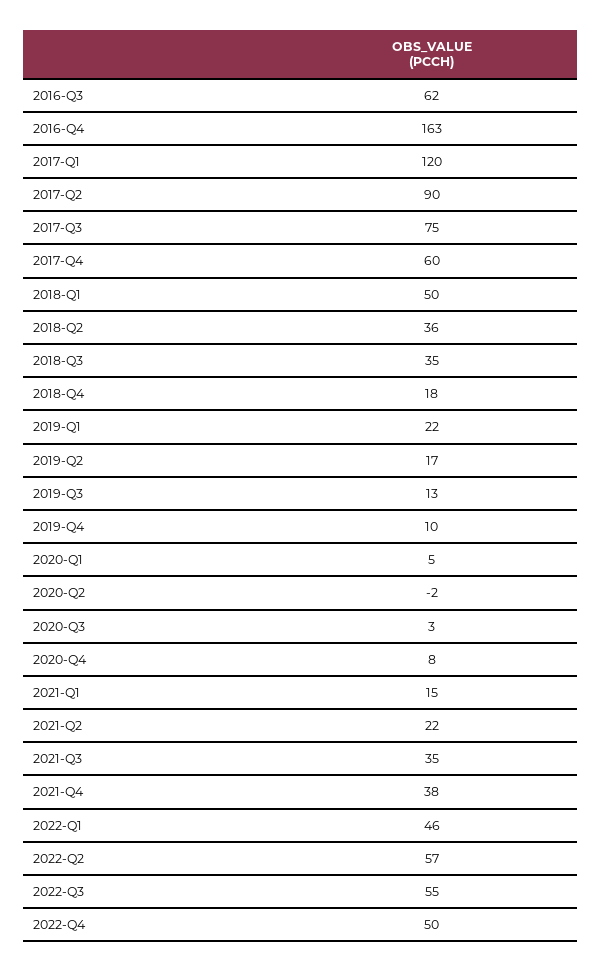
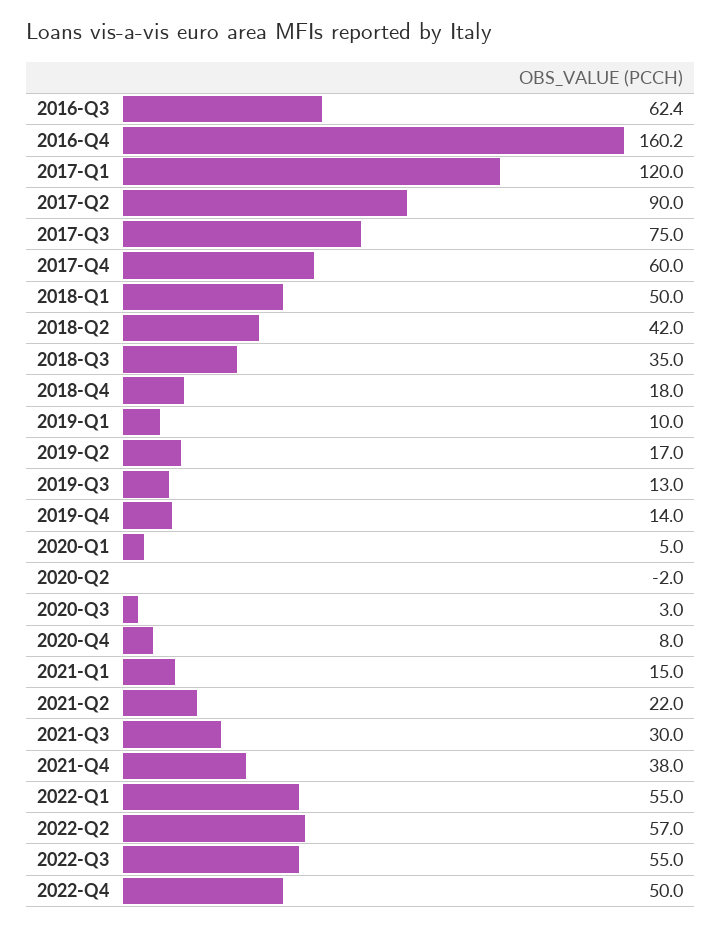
  {
    "2016-Q3": 62.4,
-   "2016-Q4": 163,
+   "2016-Q4": 160.2,
    "2017-Q1": 120,
    "2017-Q2": 90,
    "2017-Q3": 75,
    "2017-Q4": 60,
    "2018-Q1": 50,
-   "2018-Q2": 36,
+   "2018-Q2": 42,
    "2018-Q3": 35,
    "2018-Q4": 18,
-   "2019-Q1": 22,
+   "2019-Q1": 10,
    "2019-Q2": 17,
    "2019-Q3": 13,
-   "2019-Q4": 10,
+   "2019-Q4": 14,
    "2020-Q1": 5,
    "2020-Q2": -2,
    "2020-Q3": 3,
    "2020-Q4": 8,
    "2021-Q1": 15,
    "2021-Q2": 22,
-   "2021-Q3": 35,
+   "2021-Q3": 30,
    "2021-Q4": 38,
-   "2022-Q1": 46,
+   "2022-Q1": 55,
    "2022-Q2": 57,
    "2022-Q3": 55,
    "2022-Q4": 50
  }

